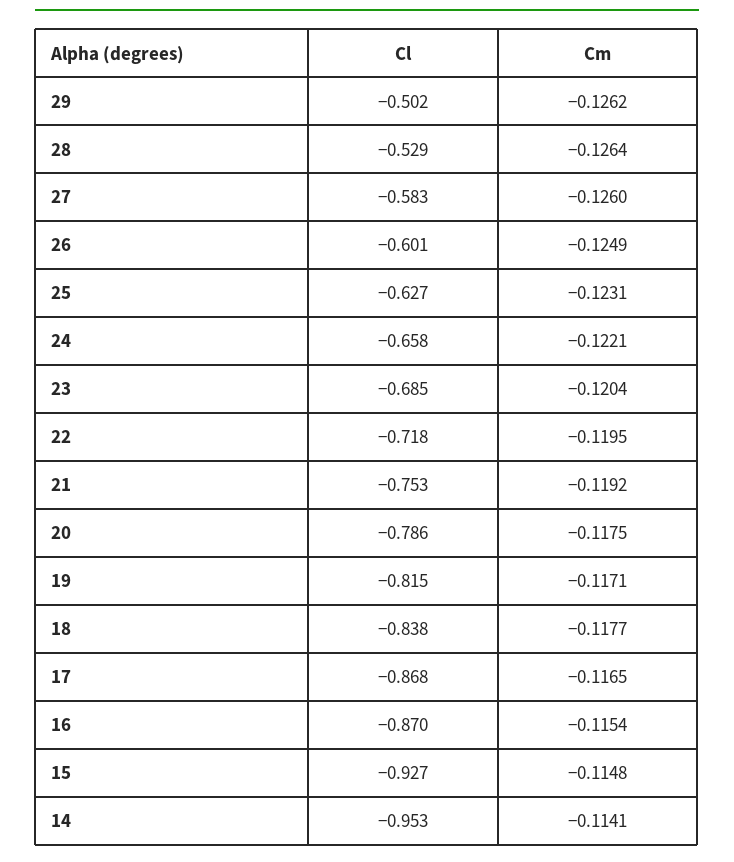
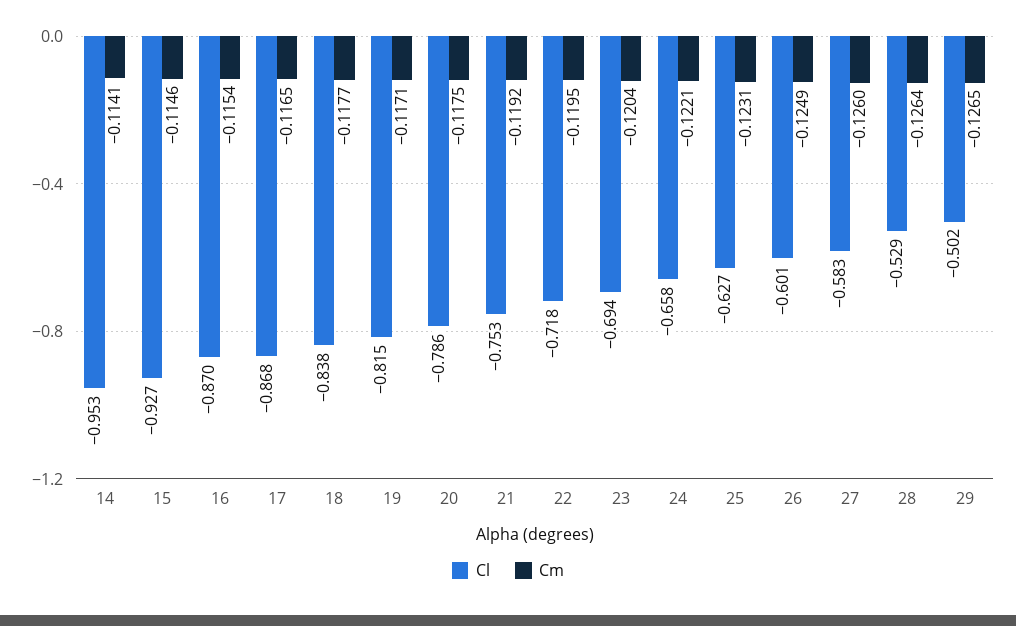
  {
    "Cl": {
      "29": -0.502,
      "28": -0.529,
      "27": -0.583,
      "26": -0.601,
      "25": -0.627,
      "24": -0.658,
-     "23": -0.685,
+     "23": -0.694,
      "22": -0.718,
      "21": -0.753,
      "20": -0.786,
      "19": -0.815,
      "18": -0.838,
      "17": -0.868,
      "16": -0.87,
      "15": -0.927,
      "14": -0.953
    },
    "Cm": {
-     "29": -0.1262,
+     "29": -0.1265,
      "28": -0.1264,
      "27": -0.126,
      "26": -0.1249,
      "25": -0.1231,
      "24": -0.1221,
      "23": -0.1204,
      "22": -0.1195,
      "21": -0.1192,
      "20": -0.1175,
      "19": -0.1171,
      "18": -0.1177,
      "17": -0.1165,
      "16": -0.1154,
-     "15": -0.1148,
+     "15": -0.1146,
      "14": -0.1141
    }
  }

